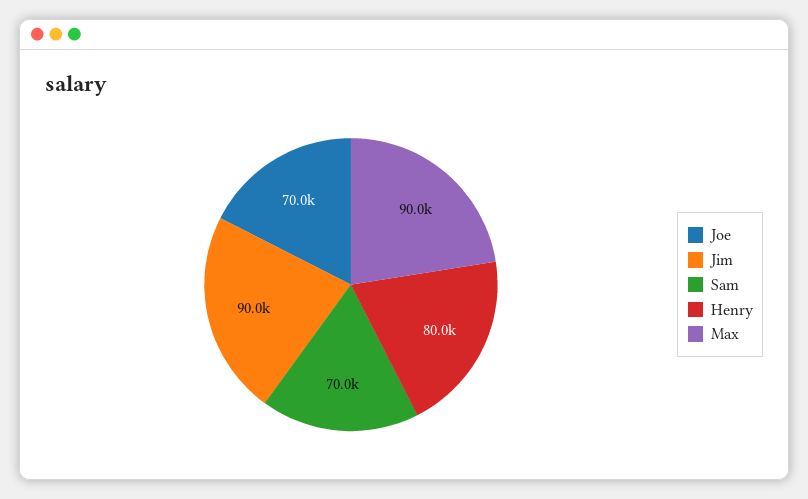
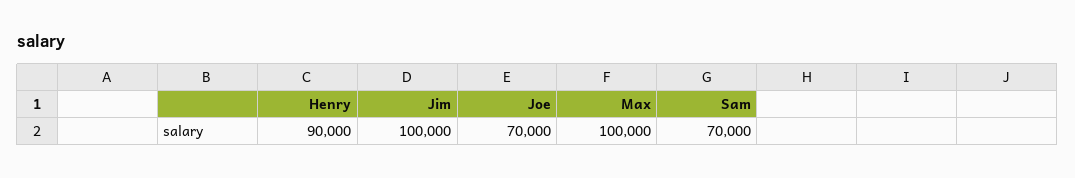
  {
    "Joe": 70000,
-   "Jim": 90000,
+   "Jim": 100000,
    "Sam": 70000,
-   "Henry": 80000,
+   "Henry": 90000,
-   "Max": 90000
+   "Max": 100000
  }

